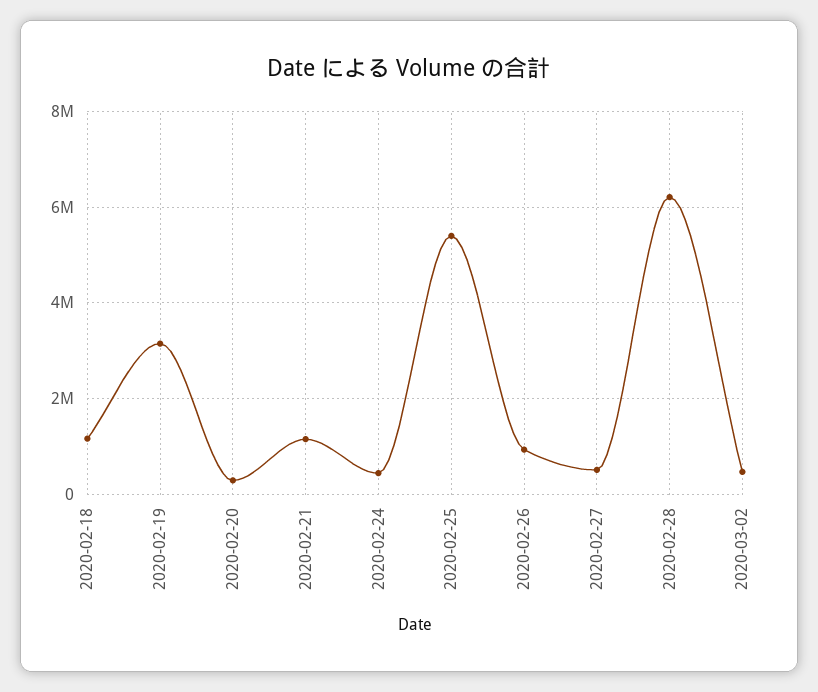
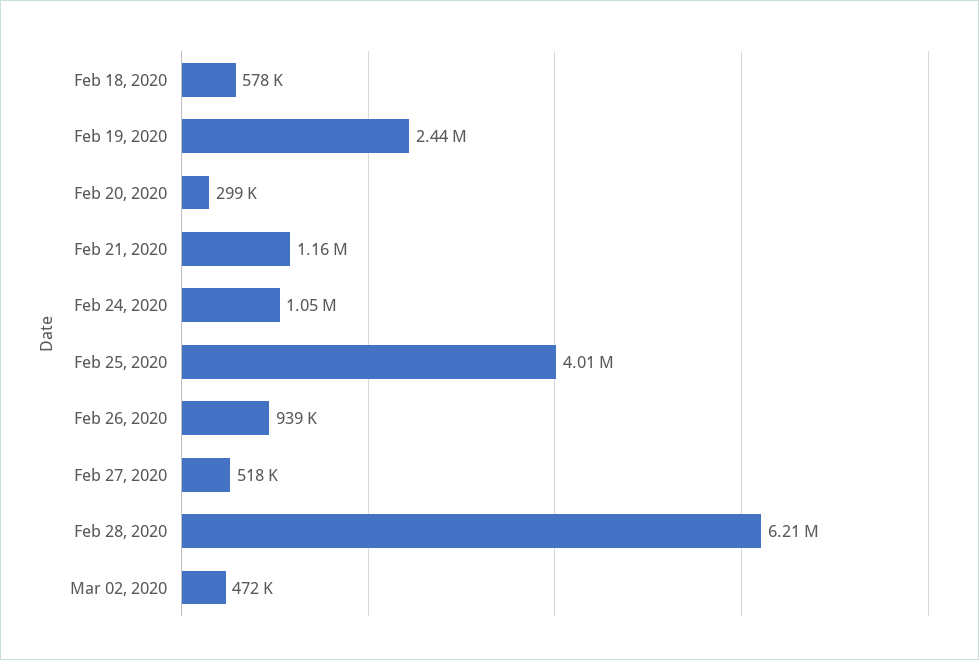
  {
-   "2020-02-18": 1200000,
+   "2020-02-18": 578000,
-   "2020-02-19": 3200000,
+   "2020-02-19": 2440000,
    "2020-02-20": 299000,
    "2020-02-21": 1160000,
-   "2020-02-24": 400000,
+   "2020-02-24": 1050000,
-   "2020-02-25": 5400000,
+   "2020-02-25": 4010000,
    "2020-02-26": 939000,
    "2020-02-27": 518000,
    "2020-02-28": 6210000,
    "2020-03-02": 472000
  }

